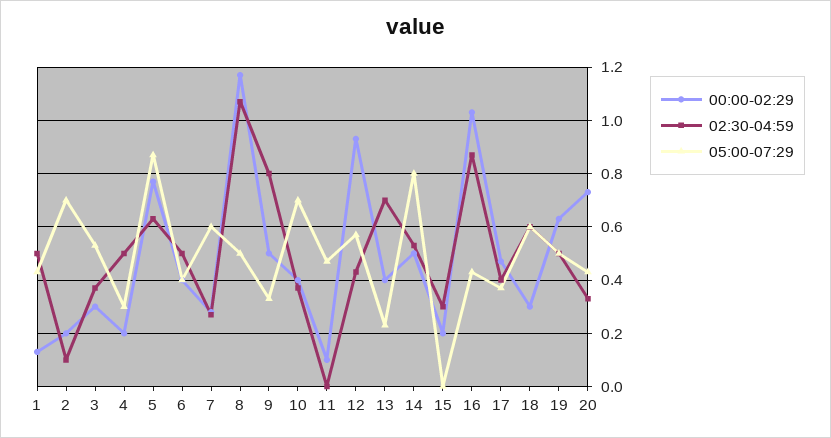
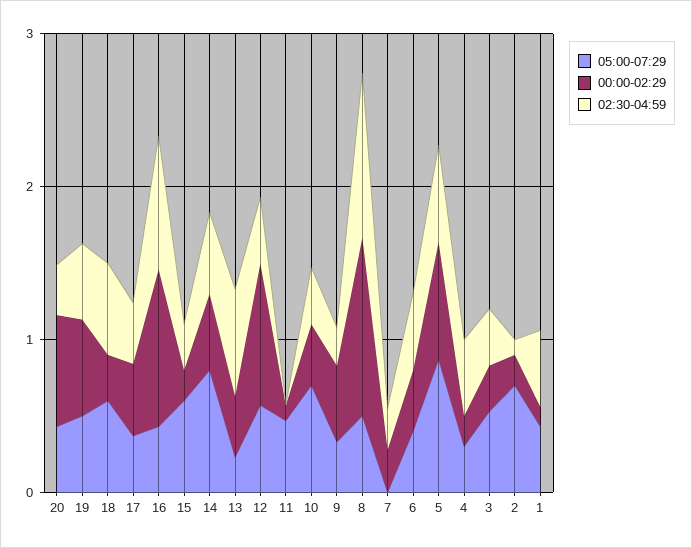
  {
    "00:00-02:29": {
      "1": 0.15,
      "2": 0.2,
      "3": 0.3,
      "4": 0.2,
      "5": 0.75,
      "6": 0.4,
      "7": 0.3,
      "8": 1.15,
      "9": 0.5,
      "10": 0.4,
      "11": 0.1,
      "12": 0.95,
      "13": 0.4,
      "14": 0.5,
      "15": 0.2,
      "16": 1.05,
      "17": 0.45,
      "18": 0.3,
      "19": 0.65,
      "20": 0.75
    },
    "02:30-04:59": {
      "1": 0.5,
      "2": 0.1,
      "3": 0.35,
      "4": 0.5,
      "5": 0.65,
      "6": 0.5,
      "7": 0.25,
      "8": 1.05,
-     "9": 0.8,
+     "9": 0.2,
      "10": 0.35,
      "11": 0,
      "12": 0.45,
      "13": 0.7,
      "14": 0.55,
      "15": 0.3,
      "16": 0.85,
      "17": 0.4,
      "18": 0.6,
      "19": 0.5,
      "20": 0.35
    },
    "05:00-07:29": {
      "1": 0.45,
      "2": 0.7,
      "3": 0.55,
      "4": 0.3,
      "5": 0.85,
      "6": 0.4,
-     "7": 0.6,
+     "7": 0,
      "8": 0.5,
      "9": 0.35,
      "10": 0.7,
      "11": 0.45,
      "12": 0.55,
      "13": 0.25,
      "14": 0.8,
-     "15": 0,
+     "15": 0.6,
      "16": 0.45,
      "17": 0.35,
      "18": 0.6,
      "19": 0.5,
      "20": 0.45
    }
  }

